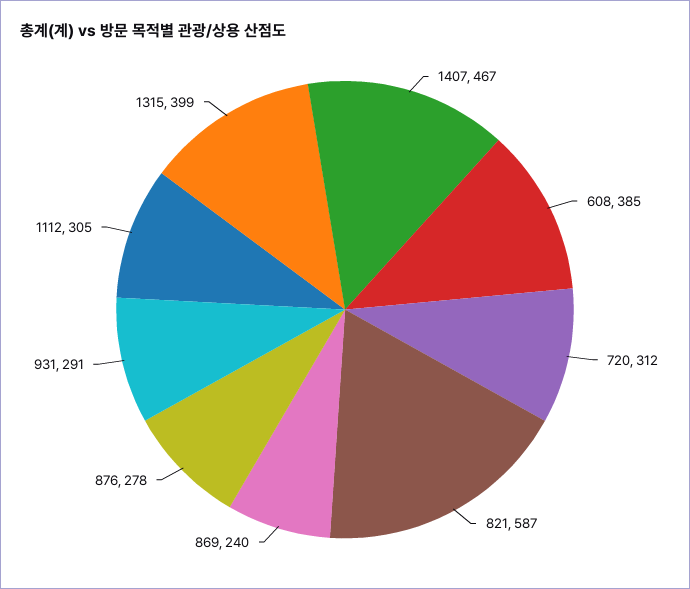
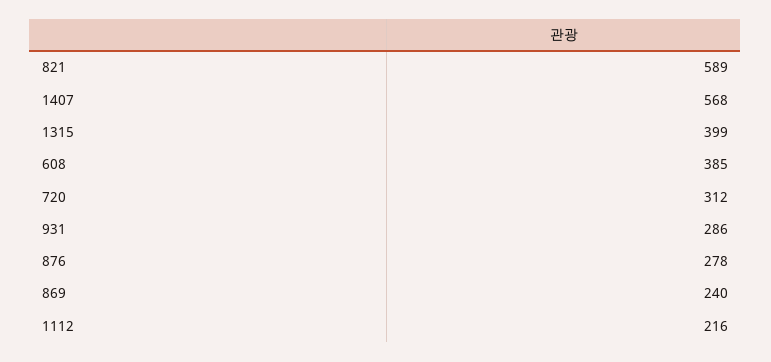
  {
-   "1407": 467,
+   "1407": 568,
    "608": 385,
    "720": 312,
-   "821": 587,
+   "821": 589,
    "869": 240,
    "876": 278,
-   "931": 291,
+   "931": 286,
-   "1112": 305,
+   "1112": 216,
    "1315": 399
  }

